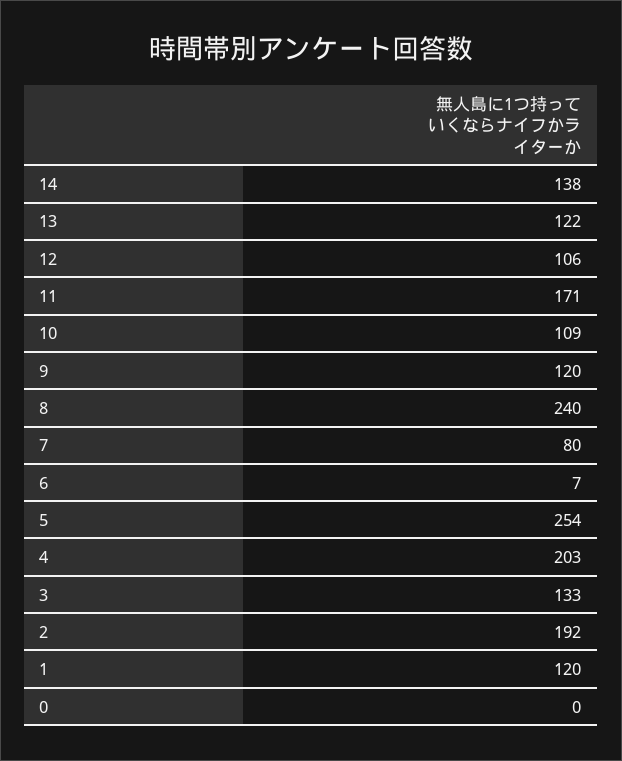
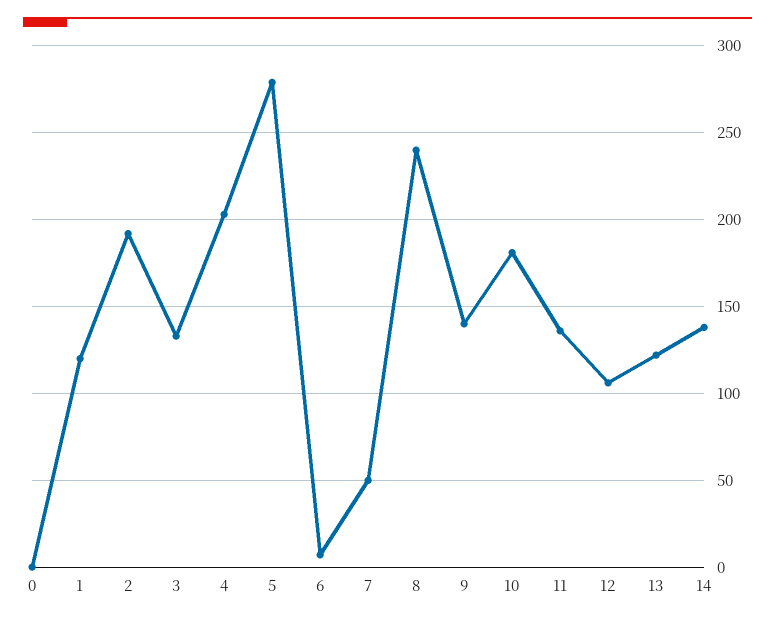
  {
    "14": 138,
    "13": 122,
    "12": 106,
-   "11": 171,
+   "11": 135,
-   "10": 109,
+   "10": 180,
-   "9": 120,
+   "9": 140,
    "8": 240,
-   "7": 80,
+   "7": 50,
    "6": 7,
-   "5": 254,
+   "5": 280,
    "4": 203,
    "3": 133,
    "2": 192,
    "1": 120,
    "0": 0
  }

